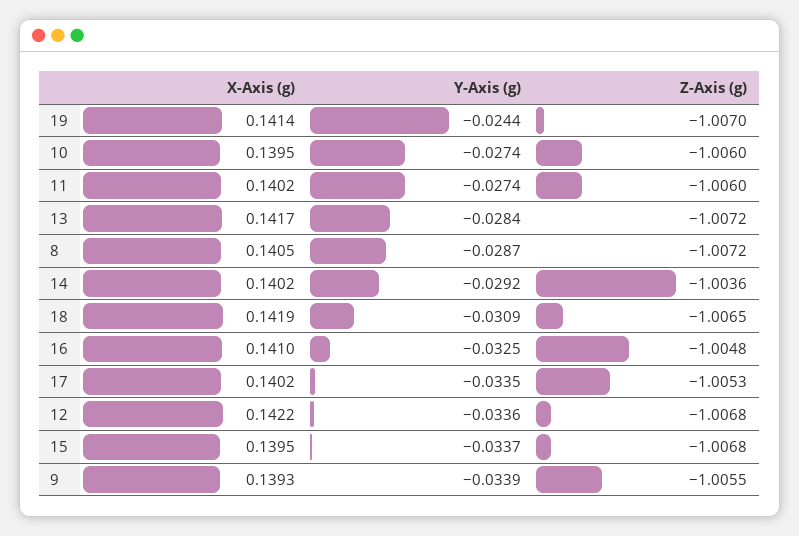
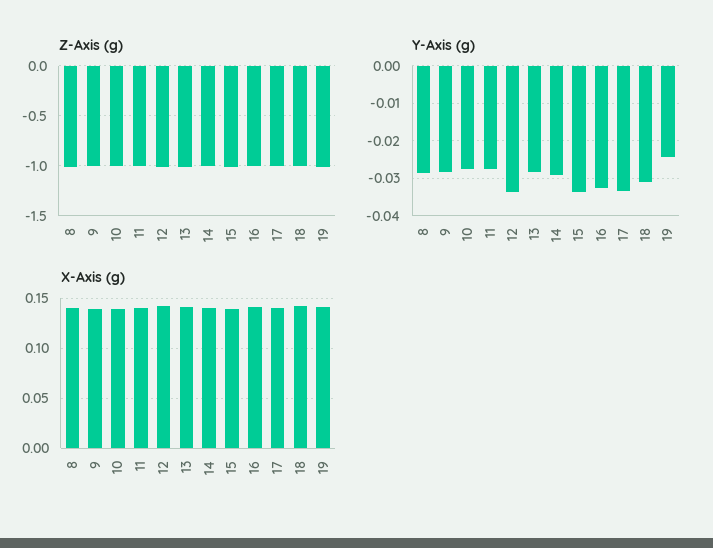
  {
    "X-Axis (g)": {
      "19": 0.1414,
      "10": 0.1395,
      "11": 0.1402,
      "13": 0.1417,
      "8": 0.1405,
      "14": 0.1402,
      "18": 0.1419,
      "16": 0.141,
      "17": 0.1402,
      "12": 0.1422,
      "15": 0.1395,
      "9": 0.1393
    },
    "Y-Axis (g)": {
      "19": -0.0244,
      "10": -0.0274,
      "11": -0.0274,
      "13": -0.0284,
      "8": -0.0287,
      "14": -0.0292,
      "18": -0.0309,
      "16": -0.0325,
      "17": -0.0335,
      "12": -0.0336,
      "15": -0.0337,
-     "9": -0.0339
+     "9": -0.028
    },
    "Z-Axis (g)": {
      "19": -1.007,
      "10": -1.006,
      "11": -1.006,
      "13": -1.0072,
      "8": -1.0072,
      "14": -1.0036,
      "18": -1.0065,
      "16": -1.0048,
      "17": -1.0053,
      "12": -1.0068,
      "15": -1.0068,
      "9": -1.0055
    }
  }

